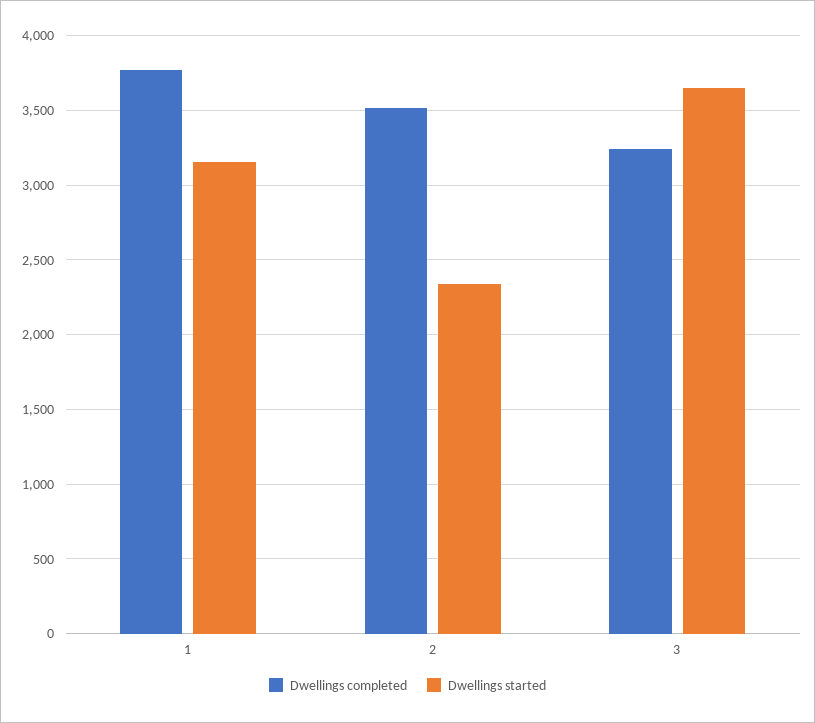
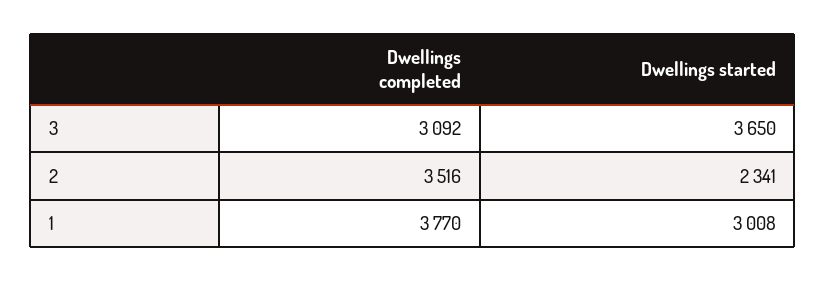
  {
    "Dwellings completed": {
      "1": 3770,
      "2": 3516,
-     "3": 3250
+     "3": 3092
    },
    "Dwellings started": {
-     "1": 3150,
+     "1": 3008,
      "2": 2341,
      "3": 3650
    }
  }

